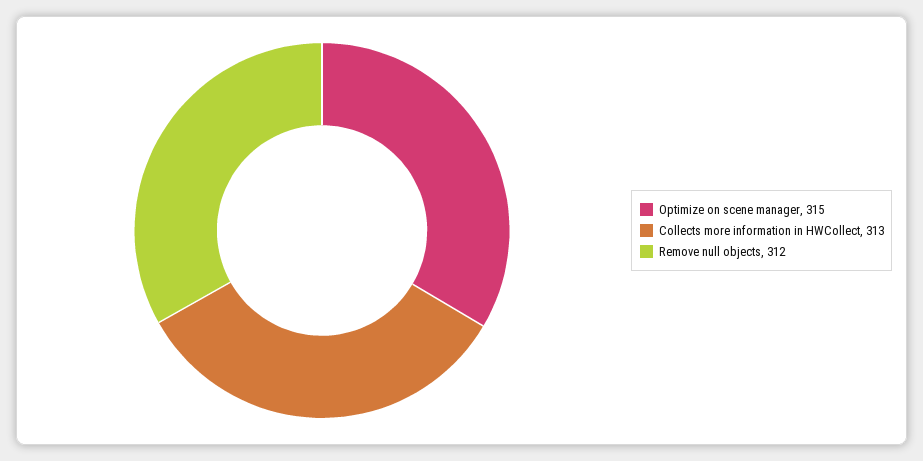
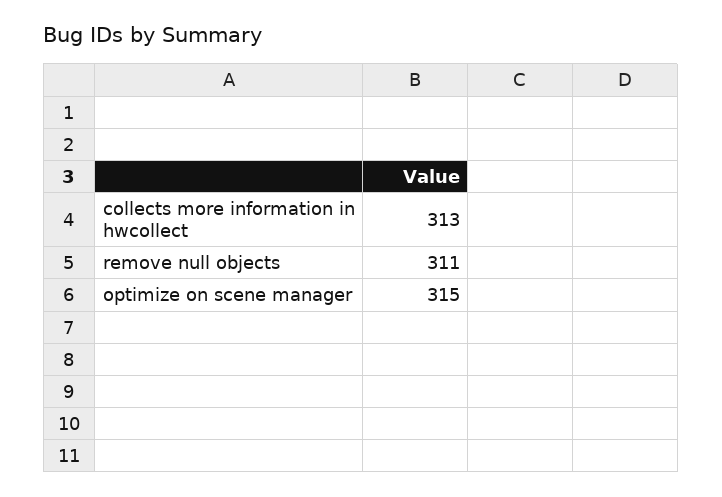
  {
    "Optimize on scene manager": 315,
    "Collects more information in HWCollect": 313,
-   "Remove null objects": 312
+   "Remove null objects": 311
  }

